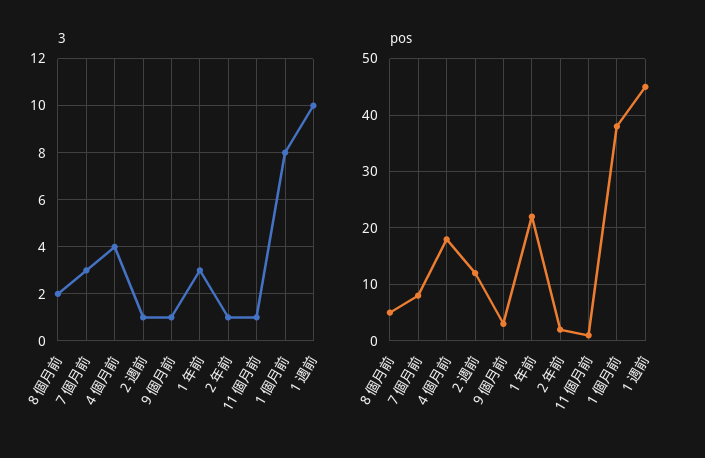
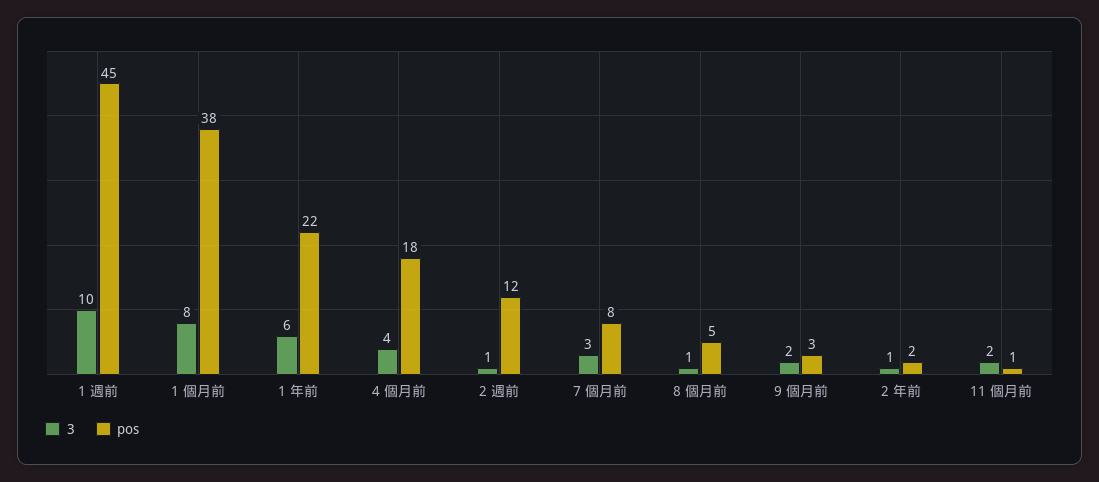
  {
    "3": {
-     "8 個月前": 2,
+     "8 個月前": 1,
      "7 個月前": 3,
      "4 個月前": 4,
      "2 週前": 1,
-     "9 個月前": 1,
+     "9 個月前": 2,
-     "1 年前": 3,
+     "1 年前": 6,
      "2 年前": 1,
-     "11 個月前": 1,
+     "11 個月前": 2,
      "1 個月前": 8,
      "1 週前": 10
    },
    "pos": {
      "8 個月前": 5,
      "7 個月前": 8,
      "4 個月前": 18,
      "2 週前": 12,
      "9 個月前": 3,
      "1 年前": 22,
      "2 年前": 2,
      "11 個月前": 1,
      "1 個月前": 38,
      "1 週前": 45
    }
  }

